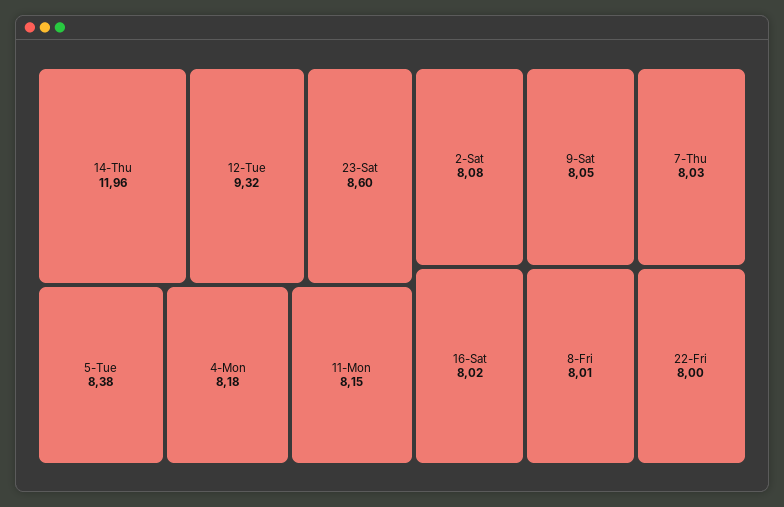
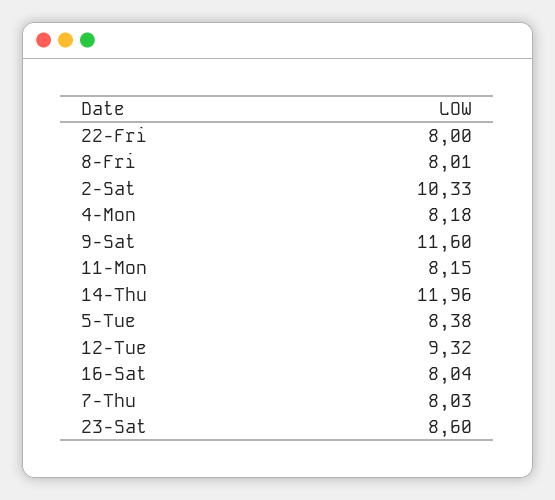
  {
    "14-Thu": 11.96,
    "12-Tue": 9.32,
    "23-Sat": 8.6,
    "5-Tue": 8.38,
    "4-Mon": 8.18,
    "11-Mon": 8.15,
-   "2-Sat": 8.08,
+   "2-Sat": 10.33,
-   "9-Sat": 8.05,
+   "9-Sat": 11.6,
    "7-Thu": 8.03,
-   "16-Sat": 8.02,
+   "16-Sat": 8.04,
    "8-Fri": 8.01,
    "22-Fri": 8
  }

